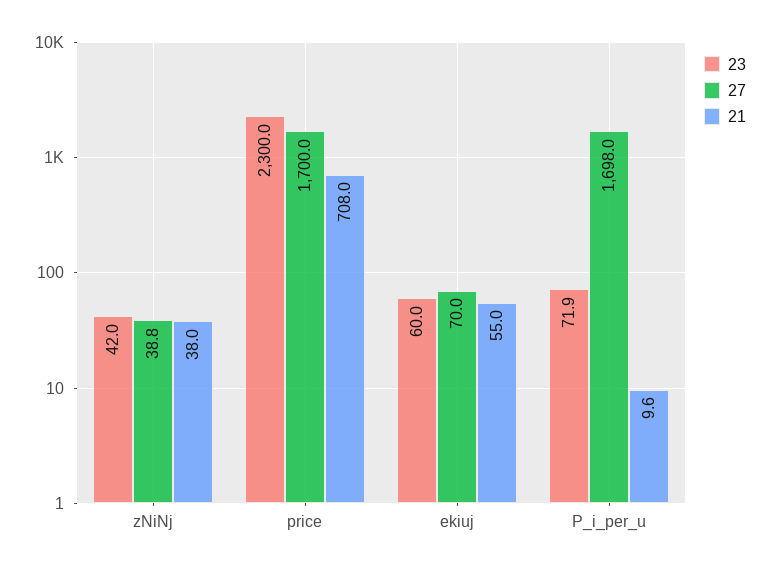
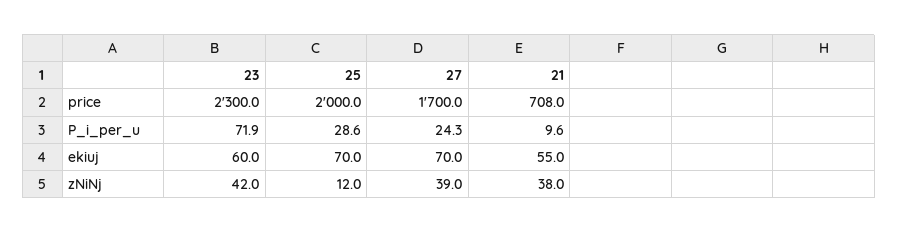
  {
    "23": {
      "zNiNj": 42,
      "price": 2300,
      "ekiuj": 60,
      "P_i_per_u": 71.9
    },
    "27": {
-     "zNiNj": 38.8,
+     "zNiNj": 39,
      "price": 1700,
      "ekiuj": 70,
-     "P_i_per_u": 1698
+     "P_i_per_u": 24.3
    },
    "21": {
      "zNiNj": 38,
      "price": 708,
      "ekiuj": 55,
      "P_i_per_u": 9.6
-   }
+   },
+   "25": {
+     "price": 2000,
+     "P_i_per_u": 28.6,
+     "ekiuj": 70,
+     "zNiNj": 12
+   }
  }

